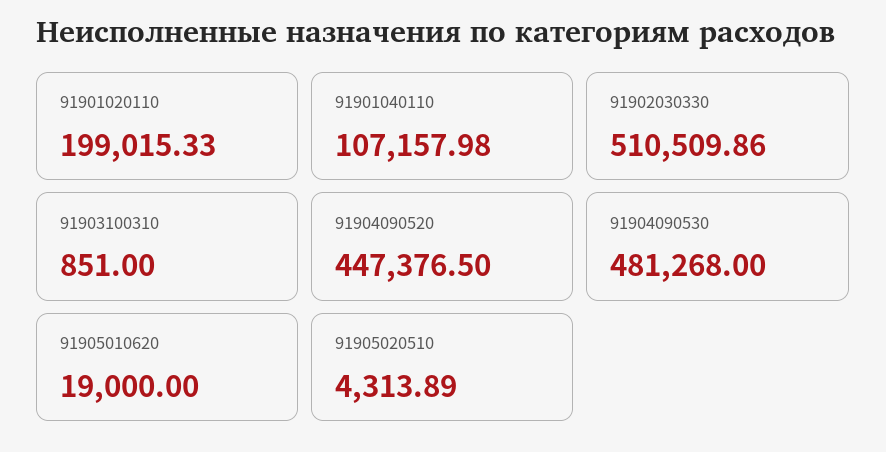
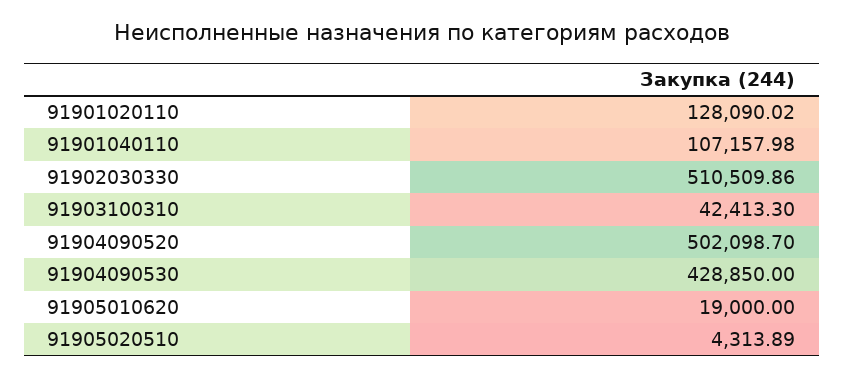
  {
-   "91901020110": 199015.33,
+   "91901020110": 128090.02,
    "91901040110": 107157.98,
    "91902030330": 510509.86,
-   "91903100310": 851,
+   "91903100310": 42413.3,
-   "91904090520": 447376.5,
+   "91904090520": 502098.7,
-   "91904090530": 481268,
+   "91904090530": 428850,
    "91905010620": 19000,
    "91905020510": 4313.89
  }

